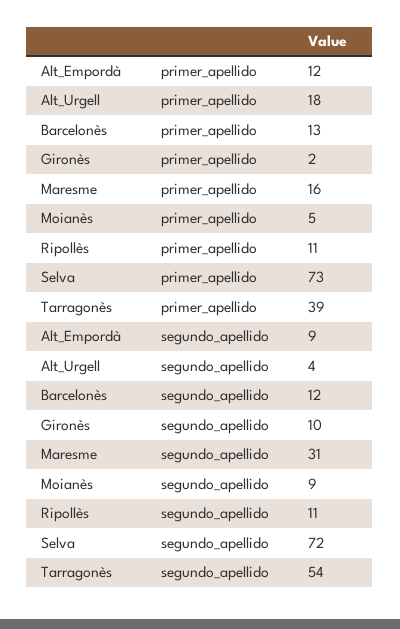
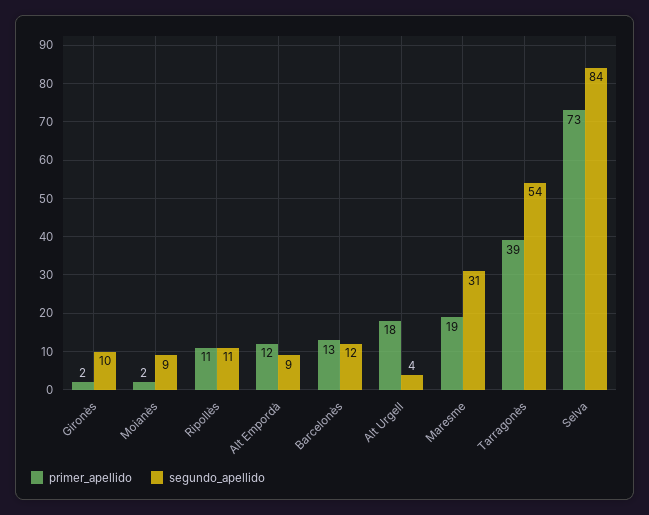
  {
    "primer_apellido": {
      "Alt_Empordà": 12,
      "Alt_Urgell": 18,
      "Barcelonès": 13,
      "Gironès": 2,
-     "Maresme": 16,
+     "Maresme": 19,
-     "Moianès": 5,
+     "Moianès": 2,
      "Ripollès": 11,
      "Selva": 73,
      "Tarragonès": 39
    },
    "segundo_apellido": {
      "Alt_Empordà": 9,
      "Alt_Urgell": 4,
      "Barcelonès": 12,
      "Gironès": 10,
      "Maresme": 31,
      "Moianès": 9,
      "Ripollès": 11,
-     "Selva": 72,
+     "Selva": 84,
      "Tarragonès": 54
    }
  }

